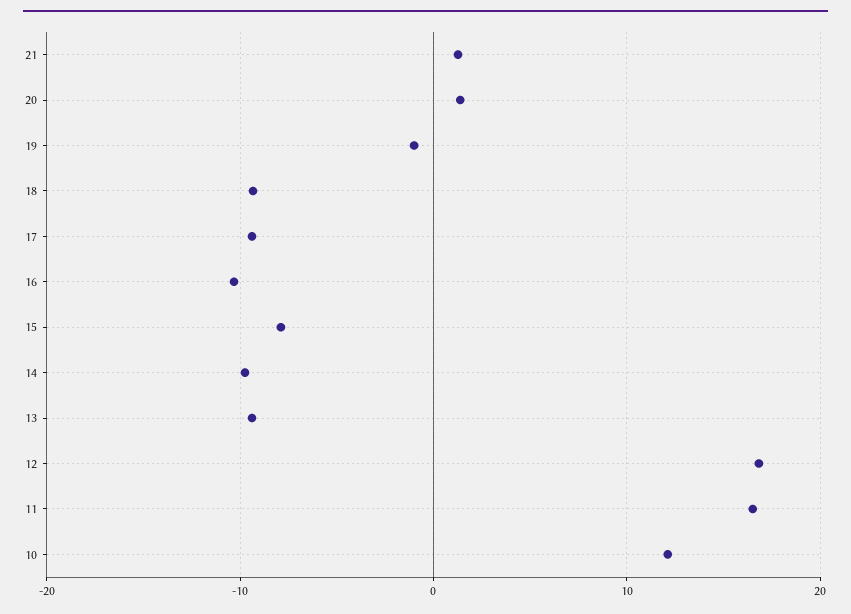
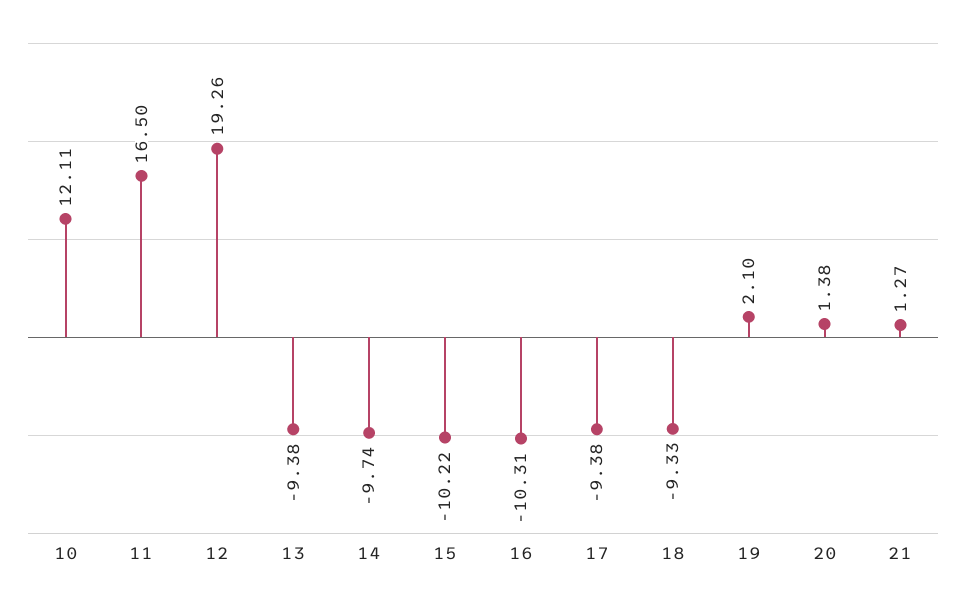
  {
    "21": 1.27,
    "20": 1.38,
-   "19": -1,
+   "19": 2.1,
    "18": -9.33,
    "17": -9.38,
    "16": -10.31,
-   "15": -8,
+   "15": -10.22,
    "14": -9.74,
    "13": -9.38,
-   "12": 17,
+   "12": 19.26,
    "11": 16.5,
    "10": 12.11
  }

